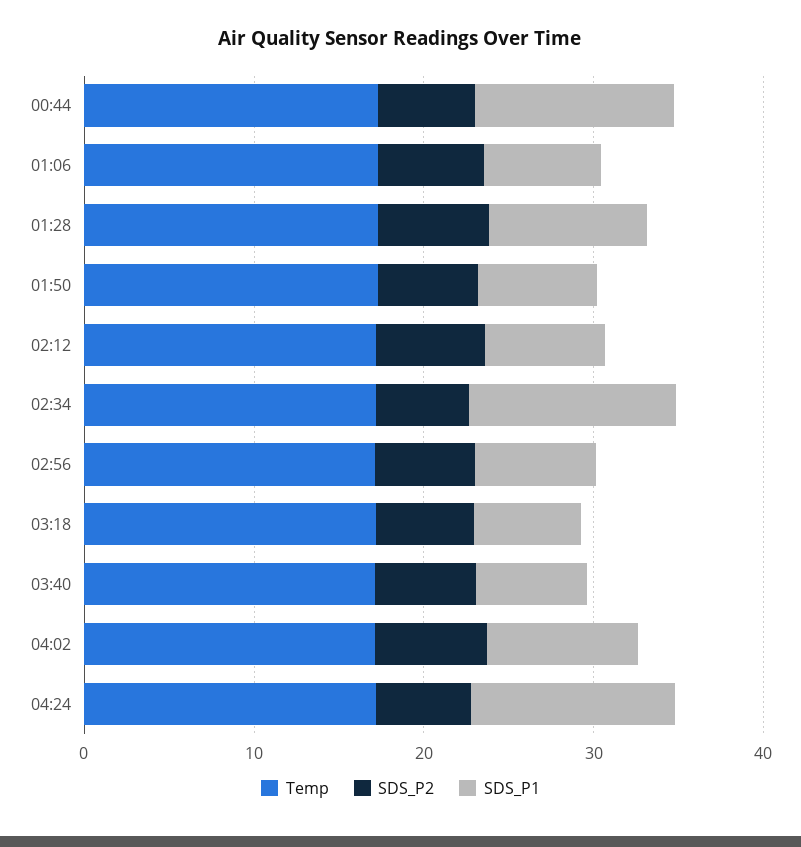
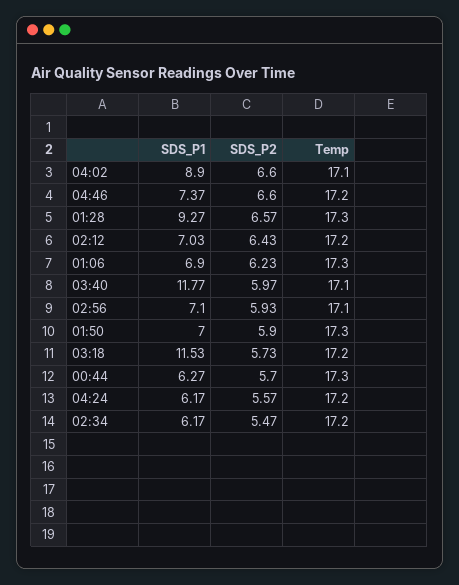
  {
    "Temp": {
      "00:44": 17.3,
      "01:06": 17.3,
      "01:28": 17.3,
      "01:50": 17.3,
      "02:12": 17.2,
      "02:34": 17.2,
      "02:56": 17.1,
      "03:18": 17.2,
      "03:40": 17.1,
      "04:02": 17.1,
-     "04:24": 17.2
+     "04:24": 17.2,
+     "04:46": 17.2
    },
    "SDS_P2": {
      "00:44": 5.7,
      "01:06": 6.23,
      "01:28": 6.57,
      "01:50": 5.9,
      "02:12": 6.43,
      "02:34": 5.47,
      "02:56": 5.93,
      "03:18": 5.73,
      "03:40": 5.97,
      "04:02": 6.6,
-     "04:24": 5.57
+     "04:24": 5.57,
+     "04:46": 6.6
    },
    "SDS_P1": {
-     "00:44": 12,
+     "00:44": 6.27,
      "01:06": 6.9,
      "01:28": 9.27,
      "01:50": 7,
      "02:12": 7.03,
-     "02:34": 12,
+     "02:34": 6.17,
      "02:56": 7.1,
-     "03:18": 6,
+     "03:18": 11.53,
-     "03:40": 6,
+     "03:40": 11.77,
      "04:02": 8.9,
-     "04:24": 12
+     "04:24": 6.17,
+     "04:46": 7.37
    }
  }

